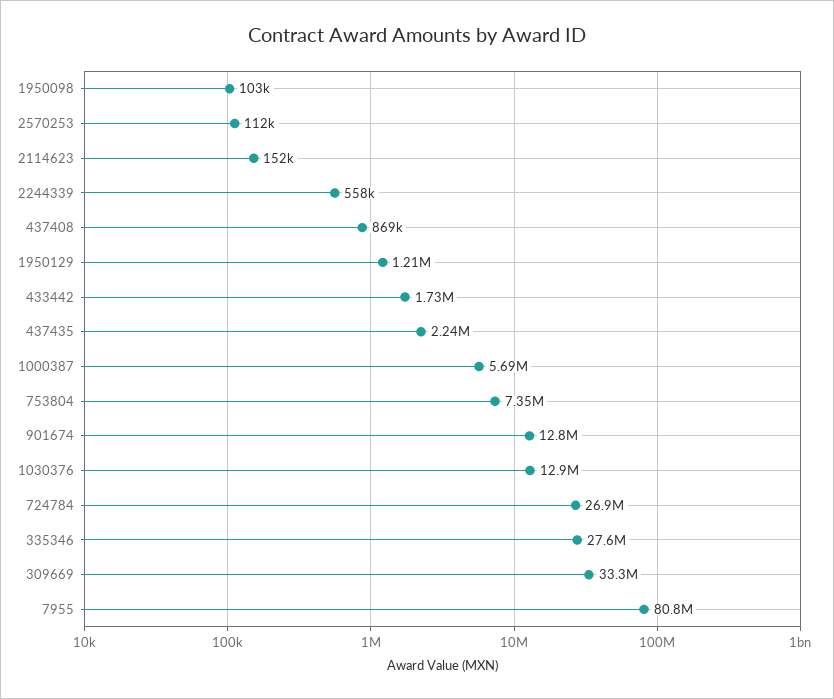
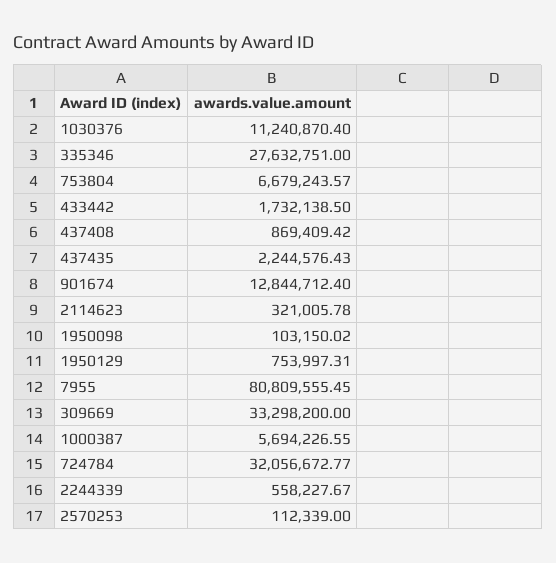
  {
    "1950098": 103150.02,
    "2570253": 112339,
-   "2114623": 152000,
+   "2114623": 321005.78,
    "2244339": 558227.67,
    "437408": 869409.42,
-   "1950129": 1210000,
+   "1950129": 753997.31,
    "433442": 1732138.5,
    "437435": 2244576.43,
    "1000387": 5694226.55,
-   "753804": 7350000,
+   "753804": 6679243.57,
    "901674": 12844712.4,
-   "1030376": 12900000,
+   "1030376": 11240870.4,
-   "724784": 26900000,
+   "724784": 32056672.77,
    "335346": 27632751,
    "309669": 33298200,
    "7955": 80809555.45
  }

